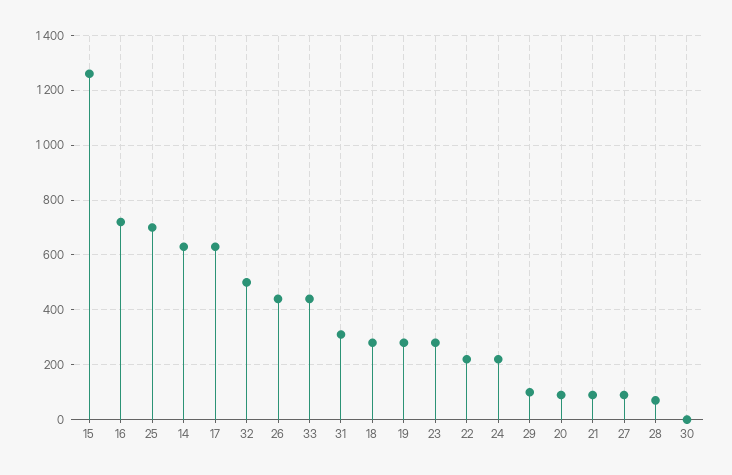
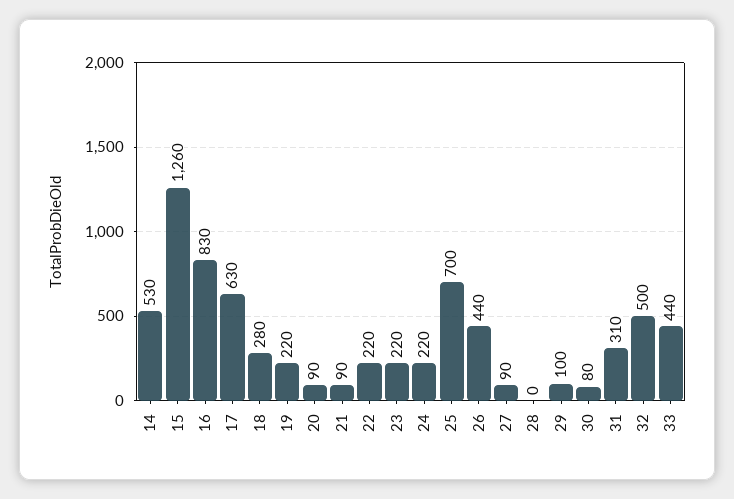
  {
    "15": 1260,
-   "16": 725,
+   "16": 830,
    "25": 700,
-   "14": 625,
+   "14": 530,
    "17": 630,
    "32": 500,
    "26": 440,
    "33": 440,
    "31": 310,
    "18": 280,
-   "19": 275,
+   "19": 220,
-   "23": 275,
+   "23": 220,
    "22": 220,
    "24": 220,
    "29": 100,
    "20": 90,
    "21": 90,
    "27": 90,
-   "28": 75,
+   "28": 0,
-   "30": 0
+   "30": 80
  }

